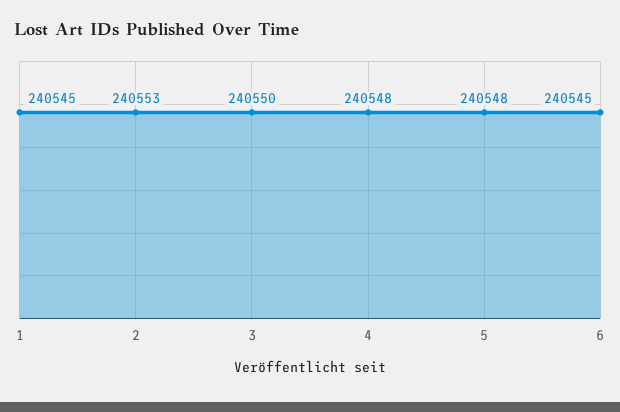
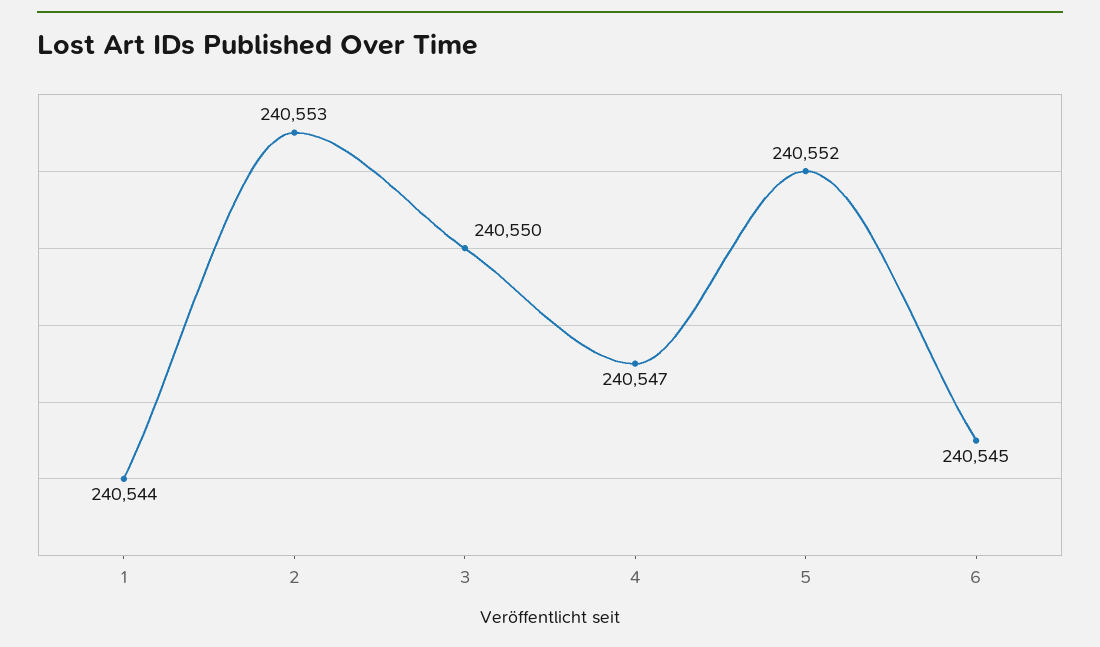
  {
-   "1": 240545,
+   "1": 240544,
    "2": 240553,
    "3": 240550,
-   "4": 240548,
+   "4": 240547,
-   "5": 240548,
+   "5": 240552,
    "6": 240545
  }

